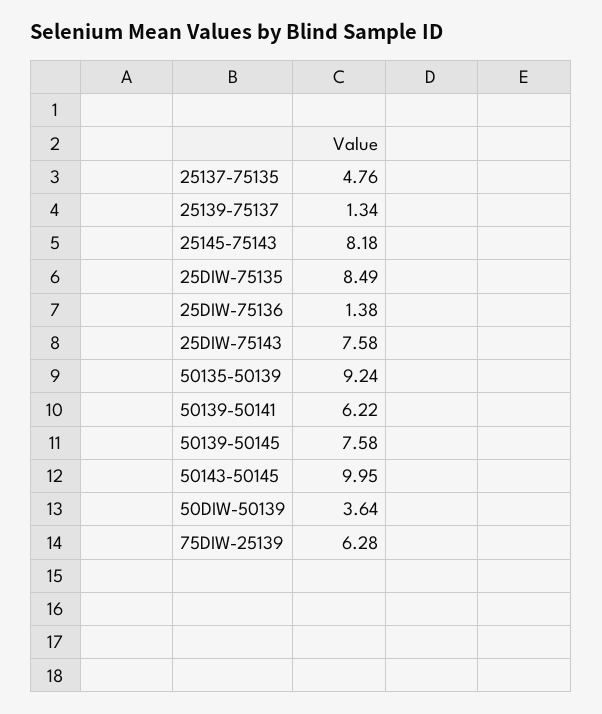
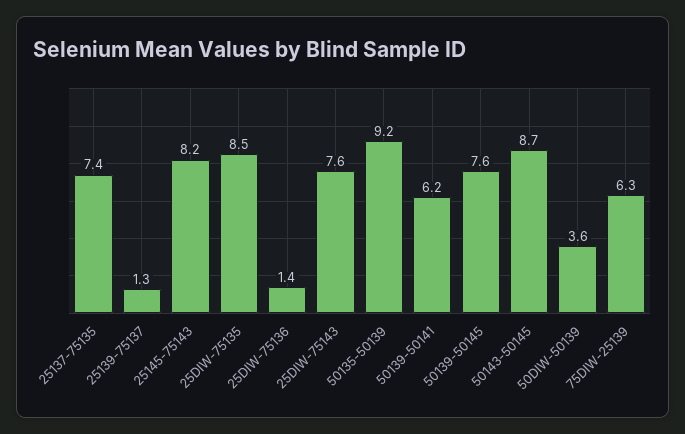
  {
-   "25137-75135": 4.76,
+   "25137-75135": 7.4,
    "25139-75137": 1.34,
    "25145-75143": 8.18,
    "25DIW-75135": 8.49,
    "25DIW-75136": 1.38,
    "25DIW-75143": 7.58,
    "50135-50139": 9.24,
    "50139-50141": 6.22,
    "50139-50145": 7.58,
-   "50143-50145": 9.95,
+   "50143-50145": 8.7,
    "50DIW-50139": 3.64,
    "75DIW-25139": 6.28
  }

